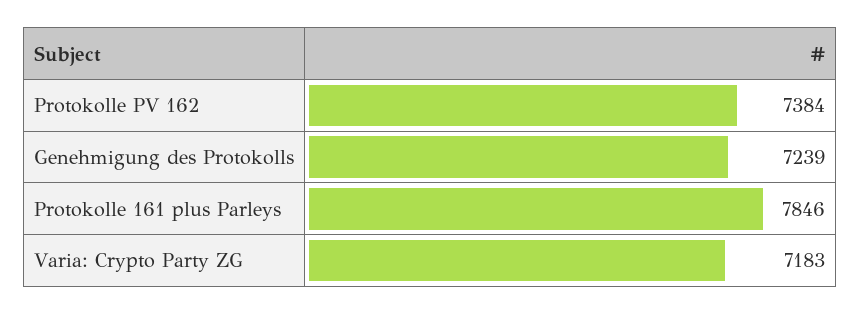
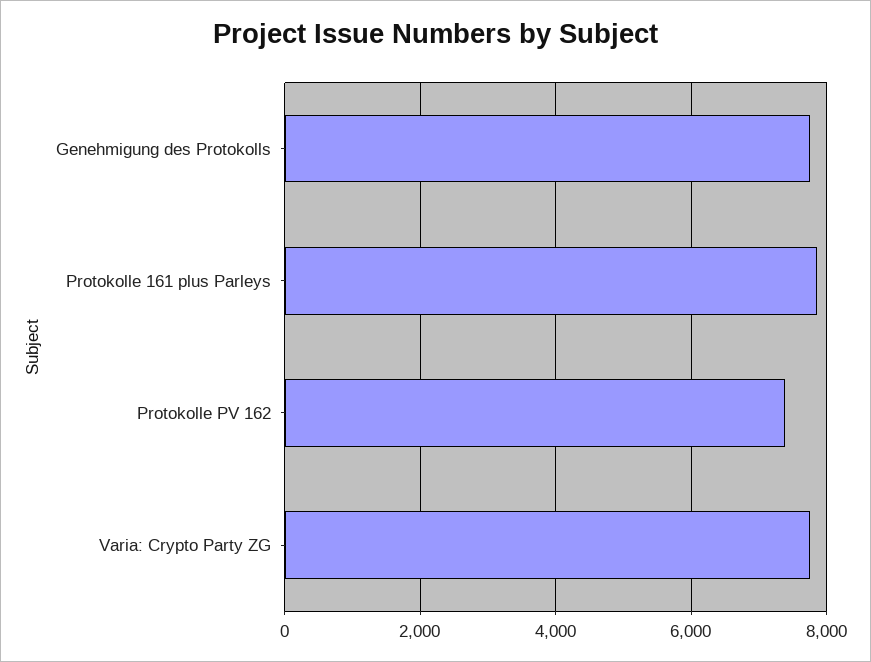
  {
    "Protokolle PV 162": 7384,
-   "Genehmigung des Protokolls": 7239,
+   "Genehmigung des Protokolls": 7800,
    "Protokolle 161 plus Parleys": 7846,
-   "Varia: Crypto Party ZG": 7183
+   "Varia: Crypto Party ZG": 7800
  }

